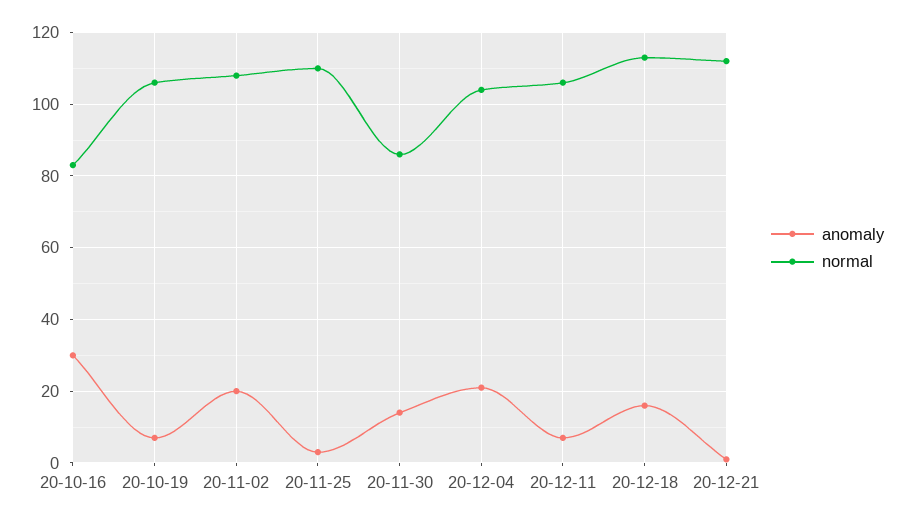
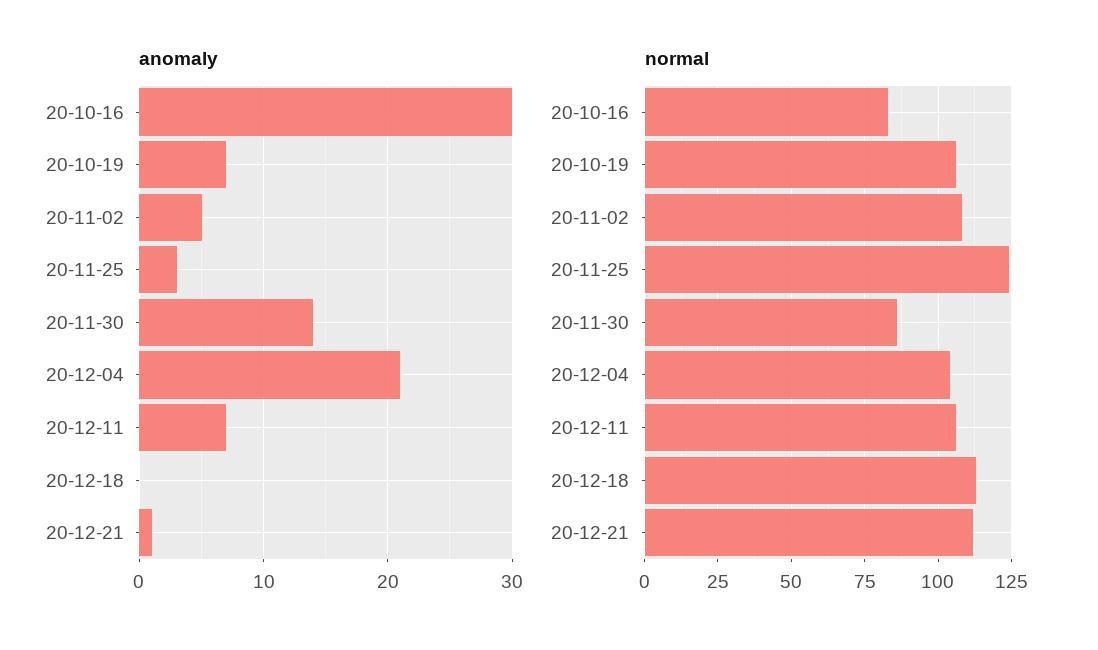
  {
    "anomaly": {
      "20-10-16": 30,
      "20-10-19": 7,
-     "20-11-02": 20,
+     "20-11-02": 5,
      "20-11-25": 3,
      "20-11-30": 14,
      "20-12-04": 21,
      "20-12-11": 7,
-     "20-12-18": 15,
+     "20-12-18": 0,
      "20-12-21": 1
    },
    "normal": {
      "20-10-16": 85,
      "20-10-19": 105,
      "20-11-02": 110,
-     "20-11-25": 110,
+     "20-11-25": 125,
      "20-11-30": 85,
      "20-12-04": 105,
      "20-12-11": 105,
      "20-12-18": 115,
      "20-12-21": 110
    }
  }

